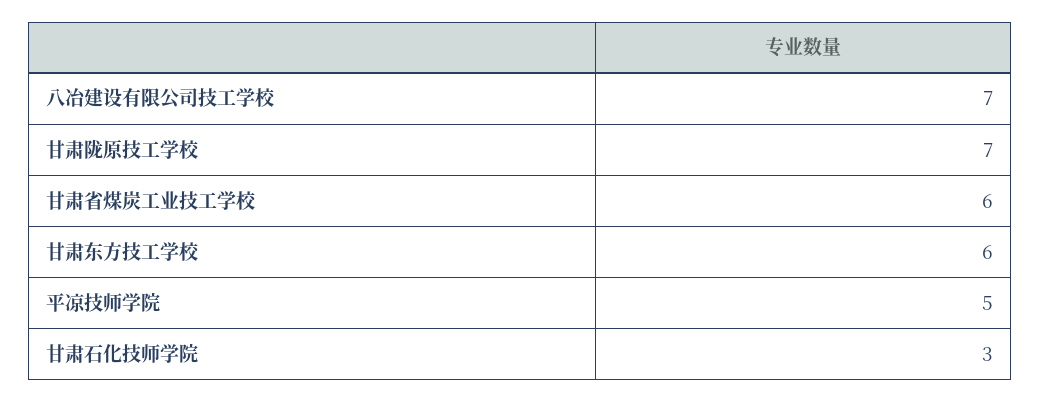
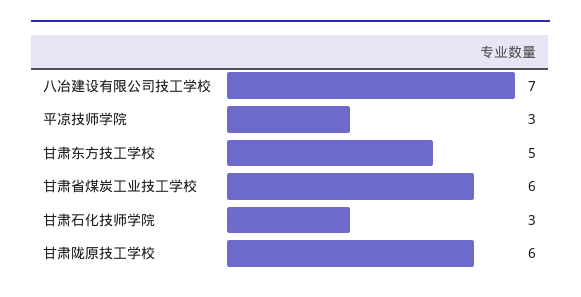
  {
    "八冶建设有限公司技工学校": 7,
-   "甘肃陇原技工学校": 7,
+   "甘肃陇原技工学校": 6,
    "甘肃省煤炭工业技工学校": 6,
-   "甘肃东方技工学校": 6,
+   "甘肃东方技工学校": 5,
-   "平凉技师学院": 5,
+   "平凉技师学院": 3,
    "甘肃石化技师学院": 3
  }

